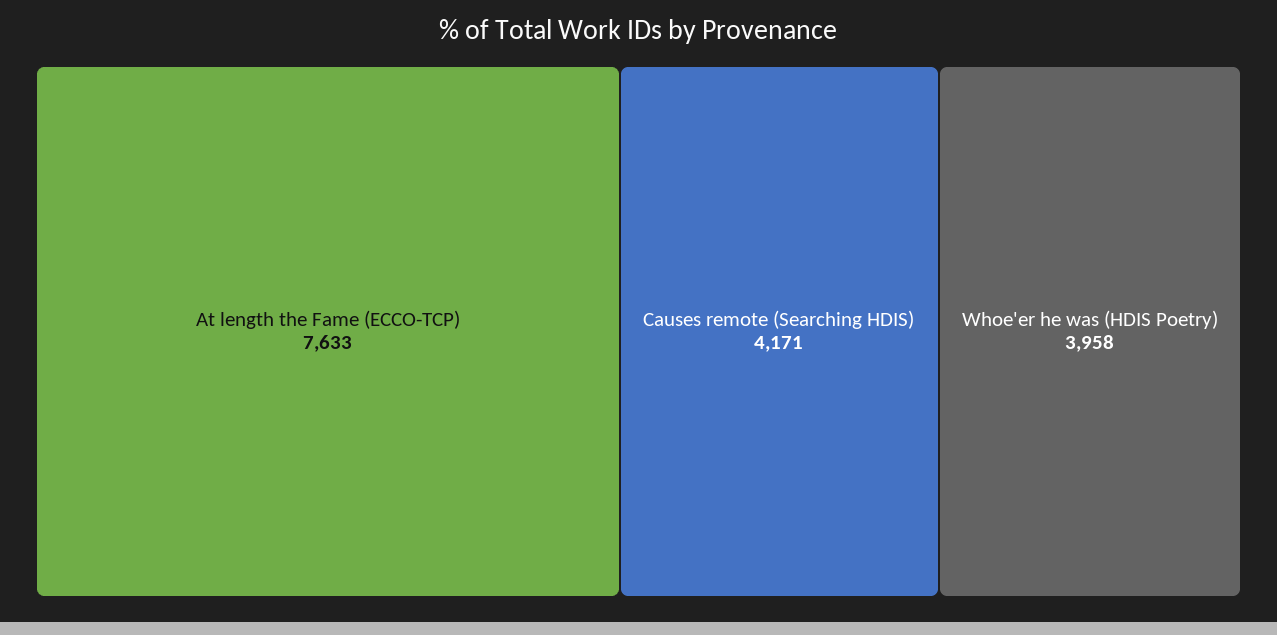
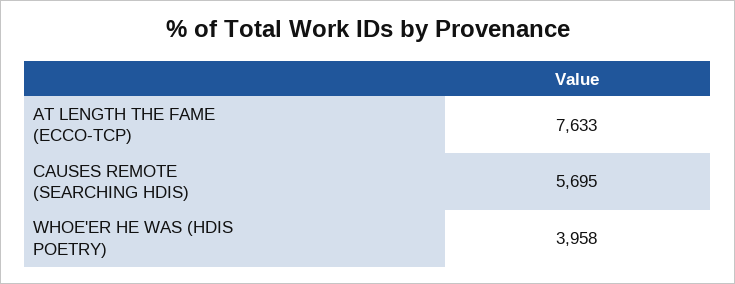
  {
    "At length the Fame (ECCO-TCP)": 7633,
-   "Causes remote (Searching HDIS)": 4171,
+   "Causes remote (Searching HDIS)": 5695,
    "Whoe'er he was (HDIS Poetry)": 3958
  }

